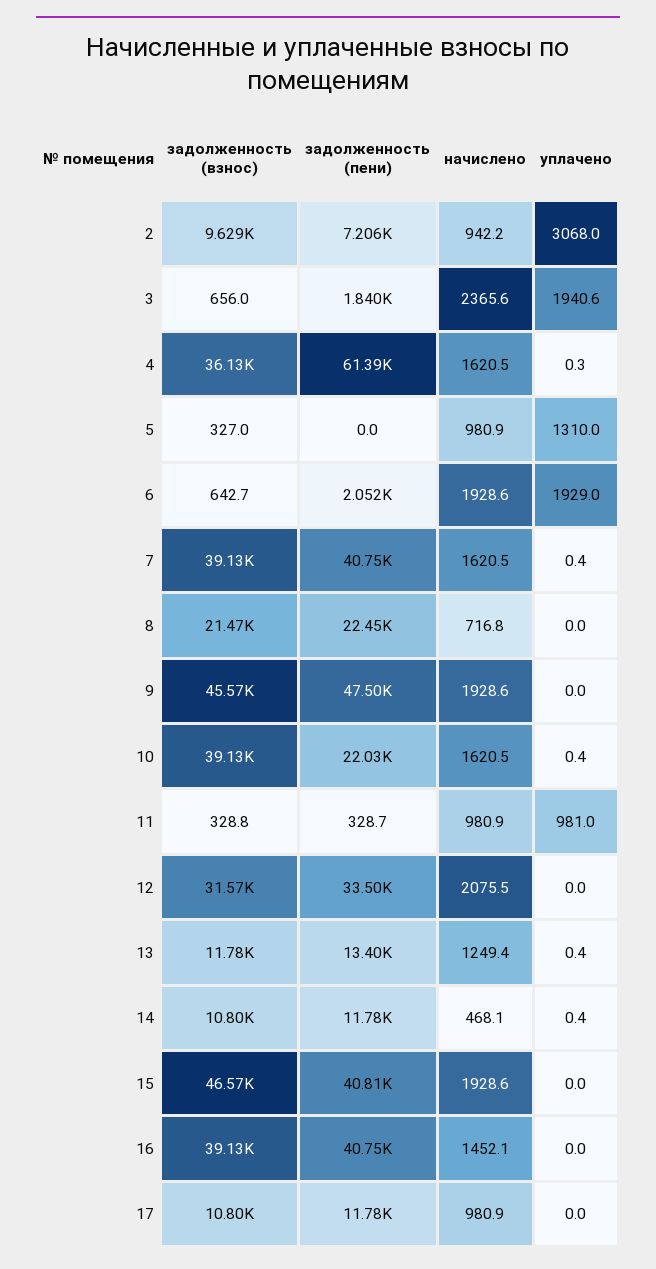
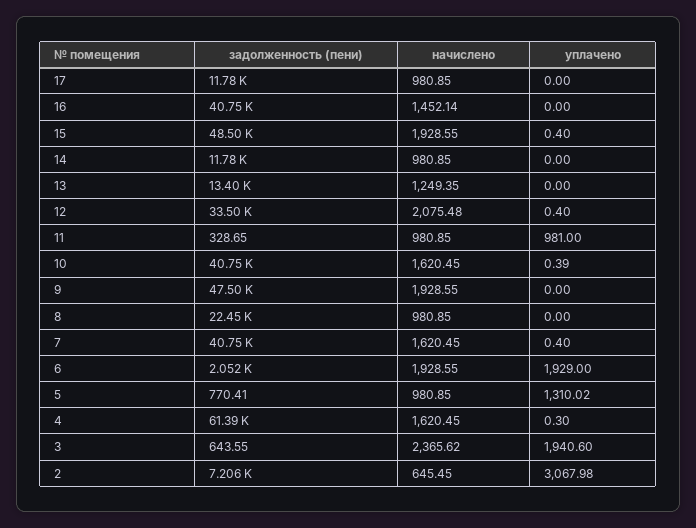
  {
-   "задолженность (взнос)": {
-     "2": 9629,
-     "3": 656,
-     "4": 36130,
-     "5": 327,
-     "6": 642.7,
-     "7": 39130,
-     "8": 21470,
-     "9": 45570,
-     "10": 39130,
-     "11": 328.8,
-     "12": 31570,
-     "13": 11780,
-     "14": 10800,
-     "15": 46570,
-     "16": 39130,
-     "17": 10800
-   },
    "задолженность (пени)": {
      "2": 7206,
-     "3": 1840,
+     "3": 643.55,
      "4": 61390,
-     "5": 0,
+     "5": 770.41,
      "6": 2052,
      "7": 40750,
      "8": 22450,
      "9": 47500,
-     "10": 22030,
+     "10": 40750,
      "11": 328.65,
      "12": 33500,
      "13": 13400,
      "14": 11780,
-     "15": 40810,
+     "15": 48500,
      "16": 40750,
      "17": 11780
    },
    "начислено": {
-     "2": 942.2,
+     "2": 645.45,
      "3": 2365.62,
      "4": 1620.45,
      "5": 980.85,
      "6": 1928.55,
      "7": 1620.45,
-     "8": 716.8,
+     "8": 980.85,
      "9": 1928.55,
      "10": 1620.45,
      "11": 980.85,
      "12": 2075.48,
      "13": 1249.35,
-     "14": 468.1,
+     "14": 980.85,
      "15": 1928.55,
      "16": 1452.14,
      "17": 980.85
    },
    "уплачено": {
      "2": 3067.98,
      "3": 1940.6,
      "4": 0.3,
      "5": 1310.02,
      "6": 1929,
      "7": 0.4,
      "8": 0,
      "9": 0,
      "10": 0.39,
      "11": 981,
-     "12": 0,
+     "12": 0.4,
-     "13": 0.4,
+     "13": 0,
-     "14": 0.4,
+     "14": 0,
-     "15": 0,
+     "15": 0.4,
      "16": 0,
      "17": 0
    }
  }

